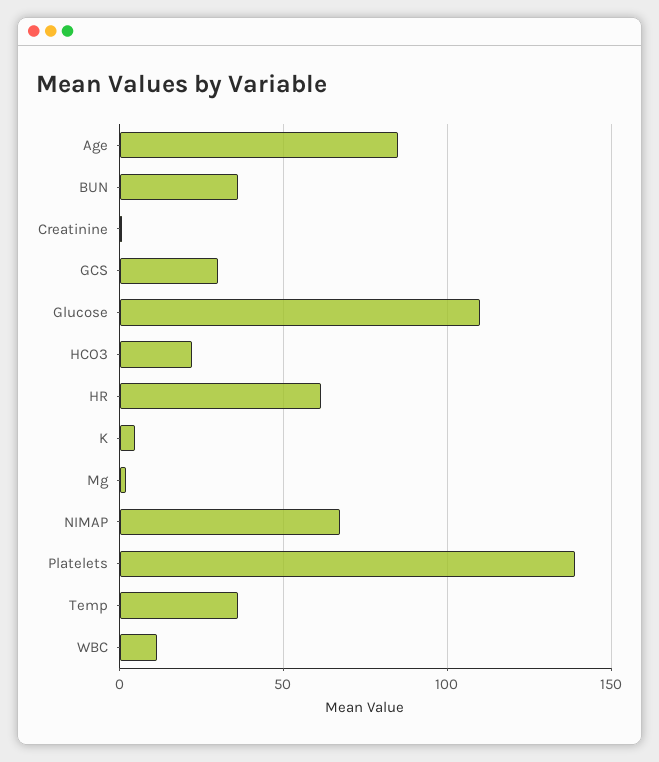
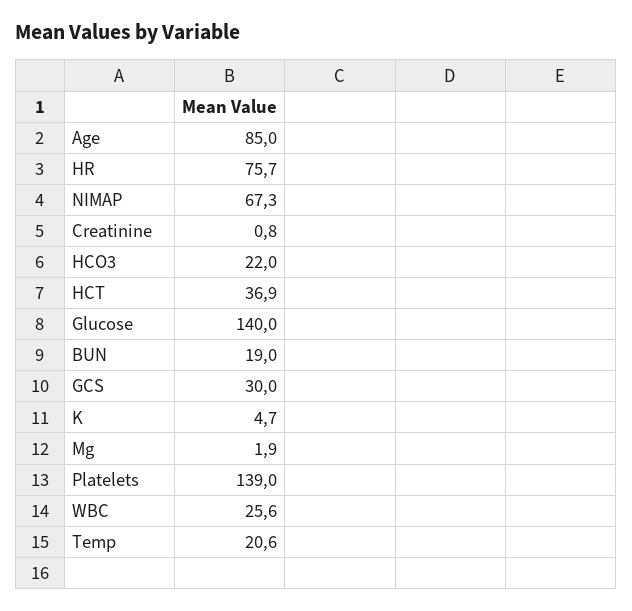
  {
    "Age": 85,
-   "BUN": 35,
+   "BUN": 19,
    "Creatinine": 0.8,
    "GCS": 30,
-   "Glucose": 110,
+   "Glucose": 140,
    "HCO3": 22,
-   "HR": 60,
+   "HR": 75.7,
    "K": 4.7,
    "Mg": 1.9,
    "NIMAP": 67.3,
    "Platelets": 139,
-   "Temp": 35,
+   "Temp": 20.6,
-   "WBC": 10
+   "WBC": 25.6,
+   "HCT": 36.9
  }

